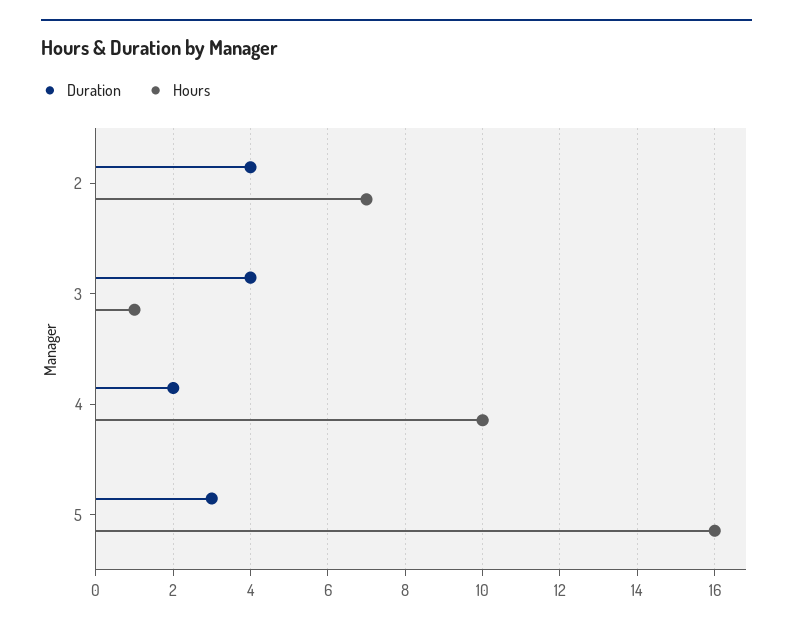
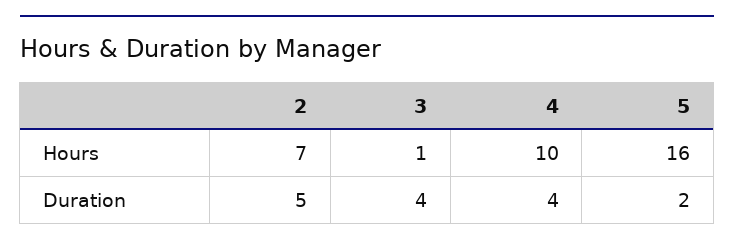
  {
    "Duration": {
-     "2": 4,
+     "2": 5,
      "3": 4,
-     "4": 2,
+     "4": 4,
-     "5": 3
+     "5": 2
    },
    "Hours": {
      "2": 7,
      "3": 1,
      "4": 10,
      "5": 16
    }
  }

